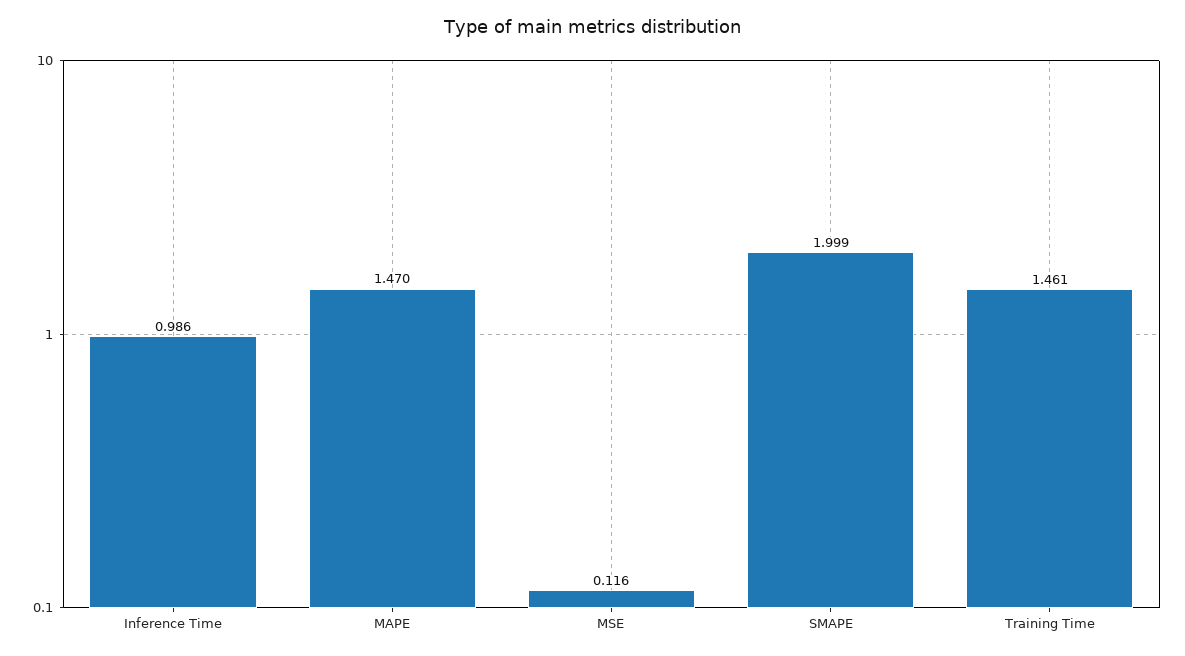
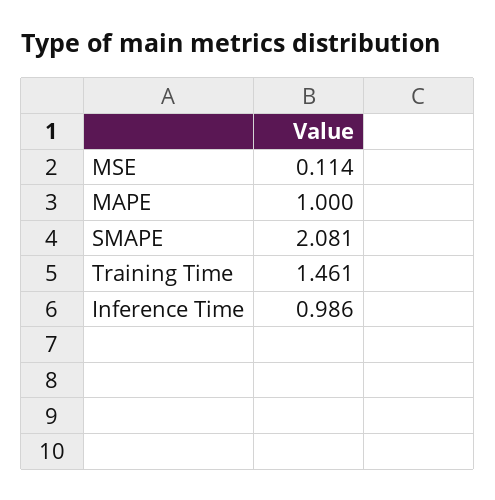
  {
    "Inference Time": 0.986,
-   "MAPE": 1.47,
+   "MAPE": 1,
-   "MSE": 0.116,
+   "MSE": 0.114,
-   "SMAPE": 1.999,
+   "SMAPE": 2.081,
    "Training Time": 1.461
  }

